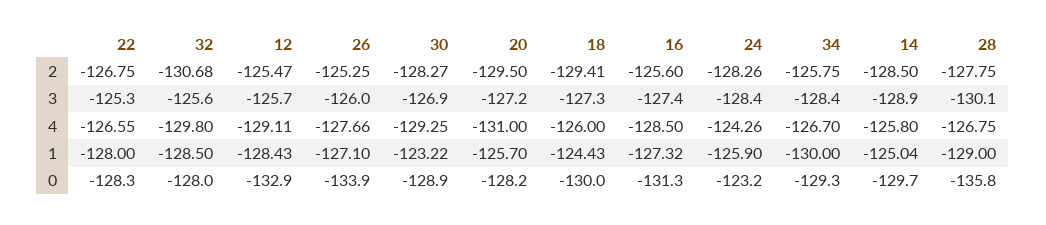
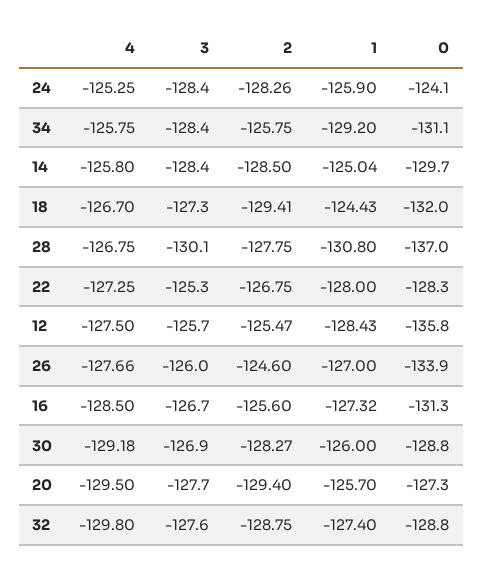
  {
    "22": {
      "2": -126.75,
      "3": -125.3,
-     "4": -126.55,
+     "4": -127.25,
      "1": -128,
      "0": -128.3
    },
    "32": {
-     "2": -130.68,
+     "2": -128.75,
-     "3": -125.6,
+     "3": -127.6,
      "4": -129.8,
-     "1": -128.5,
+     "1": -127.4,
-     "0": -128
+     "0": -128.8
    },
    "12": {
      "2": -125.47,
      "3": -125.7,
-     "4": -129.11,
+     "4": -127.5,
      "1": -128.43,
-     "0": -132.9
+     "0": -135.8
    },
    "26": {
-     "2": -125.25,
+     "2": -124.6,
      "3": -126,
      "4": -127.66,
-     "1": -127.1,
+     "1": -127,
      "0": -133.9
    },
    "30": {
      "2": -128.27,
      "3": -126.9,
-     "4": -129.25,
+     "4": -129.18,
-     "1": -123.22,
+     "1": -126,
-     "0": -128.9
+     "0": -128.8
    },
    "20": {
-     "2": -129.5,
+     "2": -129.4,
-     "3": -127.2,
+     "3": -127.7,
-     "4": -131,
+     "4": -129.5,
      "1": -125.7,
-     "0": -128.2
+     "0": -127.3
    },
    "18": {
      "2": -129.41,
      "3": -127.3,
-     "4": -126,
+     "4": -126.7,
      "1": -124.43,
-     "0": -130
+     "0": -132
    },
    "16": {
      "2": -125.6,
-     "3": -127.4,
+     "3": -126.7,
      "4": -128.5,
      "1": -127.32,
      "0": -131.3
    },
    "24": {
      "2": -128.26,
      "3": -128.4,
-     "4": -124.26,
+     "4": -125.25,
      "1": -125.9,
-     "0": -123.2
+     "0": -124.1
    },
    "34": {
      "2": -125.75,
      "3": -128.4,
-     "4": -126.7,
+     "4": -125.75,
-     "1": -130,
+     "1": -129.2,
-     "0": -129.3
+     "0": -131.1
    },
    "14": {
      "2": -128.5,
-     "3": -128.9,
+     "3": -128.4,
      "4": -125.8,
      "1": -125.04,
      "0": -129.7
    },
    "28": {
      "2": -127.75,
      "3": -130.1,
      "4": -126.75,
-     "1": -129,
+     "1": -130.8,
-     "0": -135.8
+     "0": -137
    }
  }

